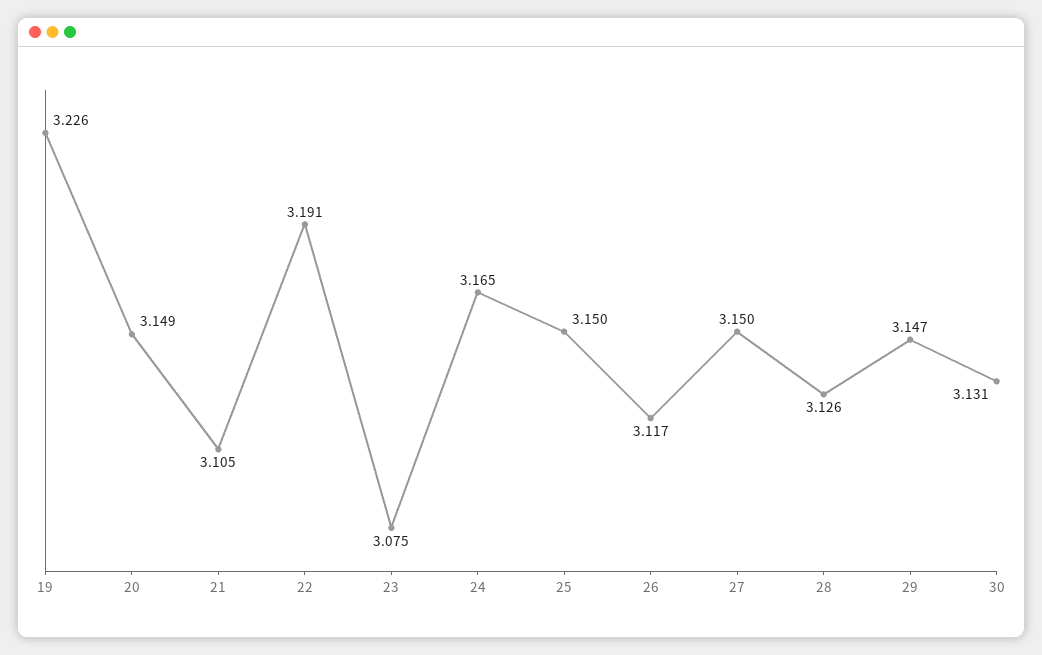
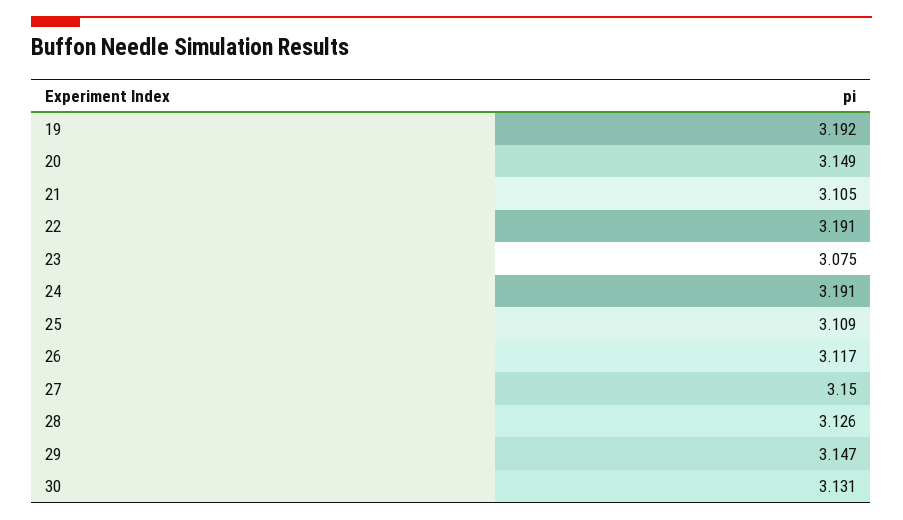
  {
-   "19": 3.226,
+   "19": 3.192,
    "20": 3.149,
    "21": 3.105,
    "22": 3.191,
    "23": 3.075,
-   "24": 3.165,
+   "24": 3.191,
-   "25": 3.15,
+   "25": 3.109,
    "26": 3.117,
    "27": 3.15,
    "28": 3.126,
    "29": 3.147,
    "30": 3.131
  }

